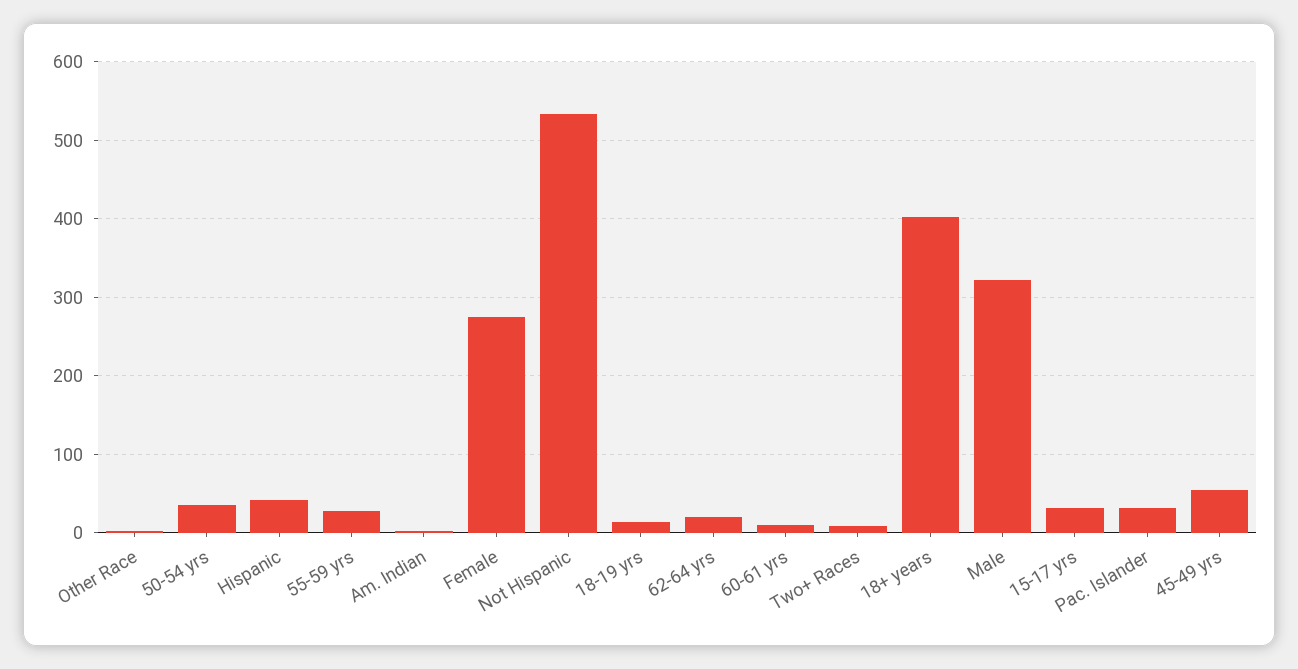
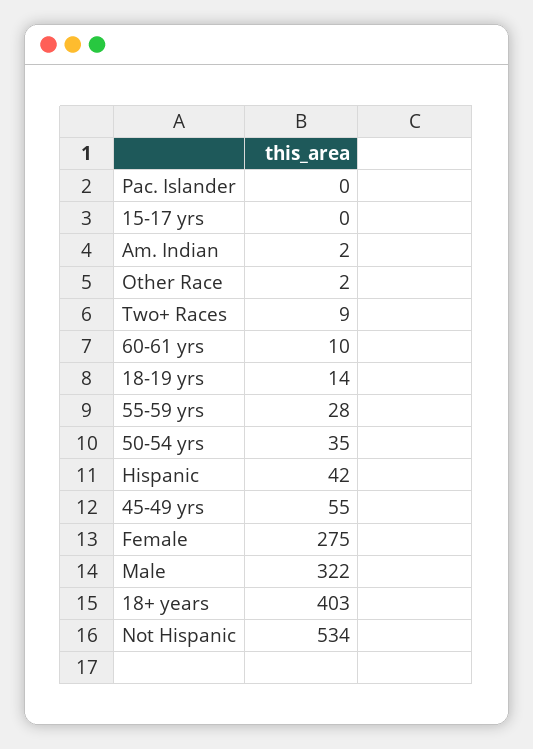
  {
    "Other Race": 2,
    "50-54 yrs": 35,
    "Hispanic": 42,
    "55-59 yrs": 28,
    "Am. Indian": 2,
    "Female": 275,
    "Not Hispanic": 534,
    "18-19 yrs": 14,
-   "62-64 yrs": 20,
    "60-61 yrs": 10,
    "Two+ Races": 9,
    "18+ years": 403,
    "Male": 322,
-   "15-17 yrs": 30,
+   "15-17 yrs": 0,
-   "Pac. Islander": 30,
+   "Pac. Islander": 0,
    "45-49 yrs": 55
  }

